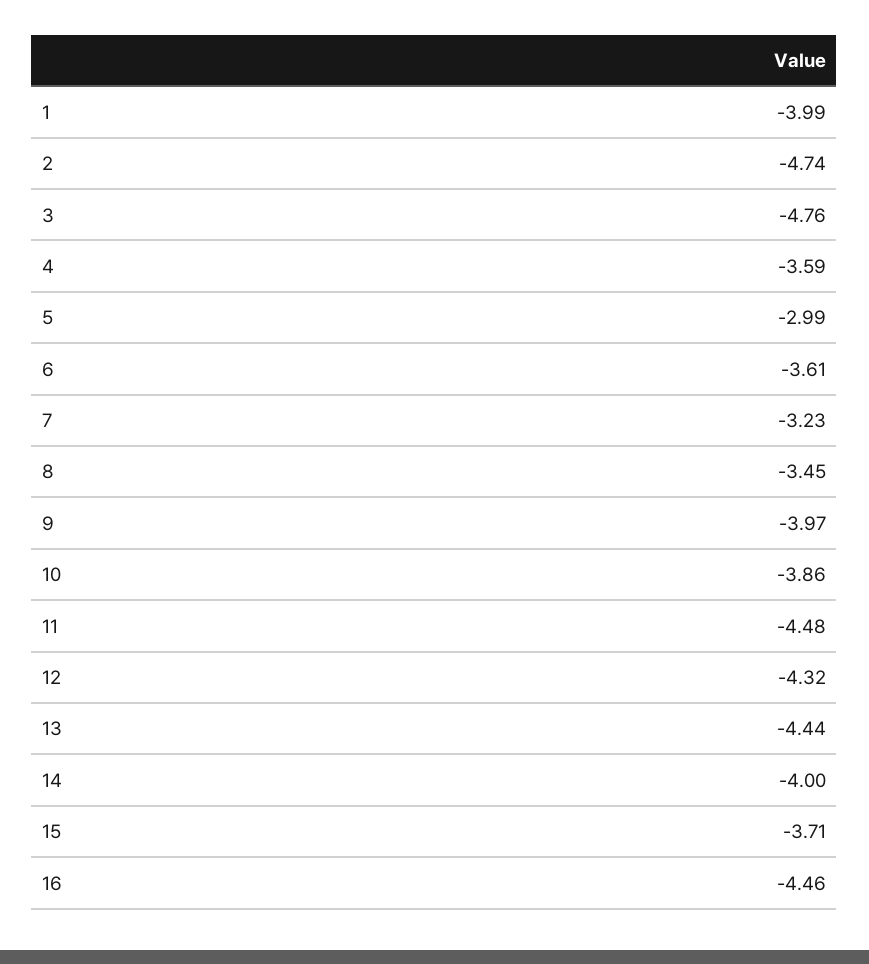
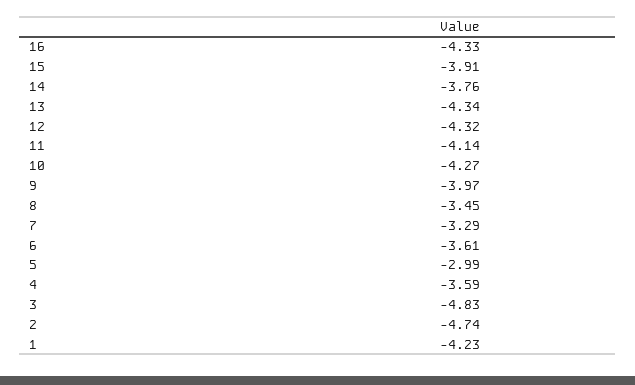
  {
-   "1": -3.99,
+   "1": -4.23,
    "2": -4.74,
-   "3": -4.76,
+   "3": -4.83,
    "4": -3.59,
    "5": -2.99,
    "6": -3.61,
-   "7": -3.23,
+   "7": -3.29,
    "8": -3.45,
    "9": -3.97,
-   "10": -3.86,
+   "10": -4.27,
-   "11": -4.48,
+   "11": -4.14,
    "12": -4.32,
-   "13": -4.44,
+   "13": -4.34,
-   "14": -4,
+   "14": -3.76,
-   "15": -3.71,
+   "15": -3.91,
-   "16": -4.46
+   "16": -4.33
  }

